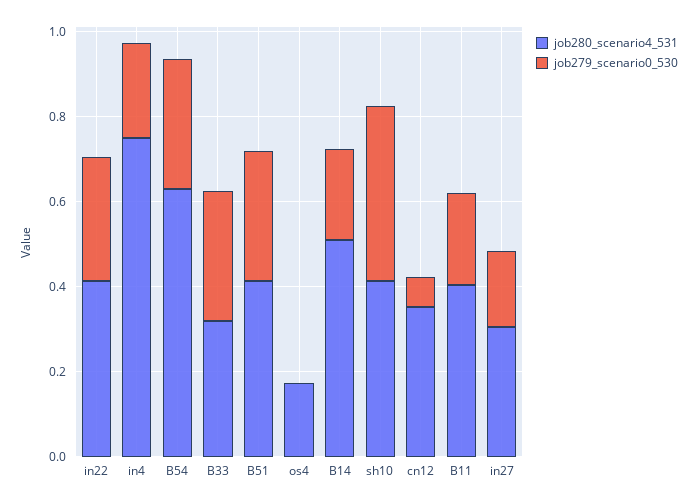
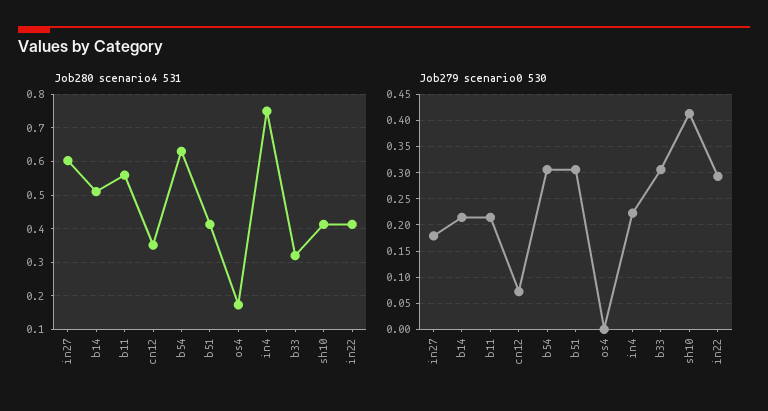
  {
    "job280_scenario4_531": {
      "in22": 0.42,
      "in4": 0.74,
      "B54": 0.62,
      "B33": 0.32,
      "B51": 0.42,
      "os4": 0.18,
      "B14": 0.5,
      "sh10": 0.42,
      "cn12": 0.36,
-     "B11": 0.4,
+     "B11": 0.56,
-     "in27": 0.3
+     "in27": 0.6
    },
    "job279_scenario0_530": {
      "in22": 0.3,
      "in4": 0.225,
      "B54": 0.3,
      "B33": 0.3,
      "B51": 0.3,
      "os4": 0,
      "B14": 0.225,
      "sh10": 0.425,
      "cn12": 0.075,
      "B11": 0.225,
      "in27": 0.175
    }
  }

